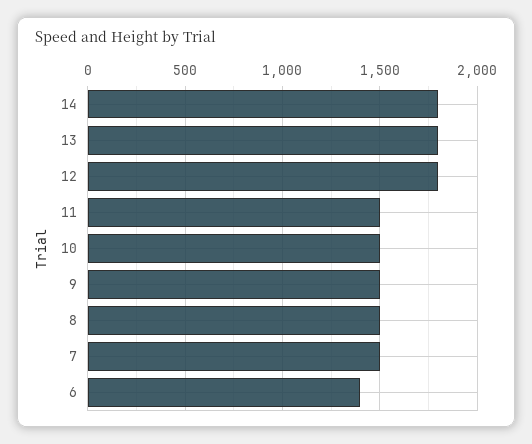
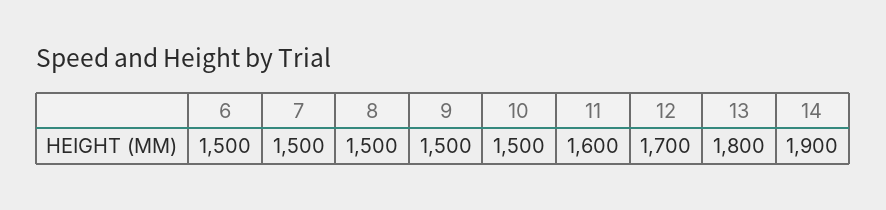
  {
-   "14": 1800,
+   "14": 1900,
    "13": 1800,
-   "12": 1800,
+   "12": 1700,
-   "11": 1500,
+   "11": 1600,
    "10": 1500,
    "9": 1500,
    "8": 1500,
    "7": 1500,
-   "6": 1400
+   "6": 1500
  }

